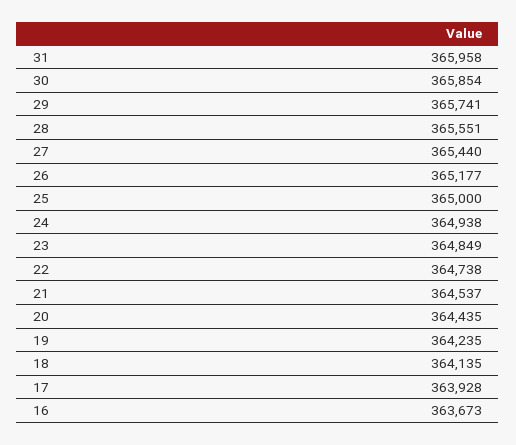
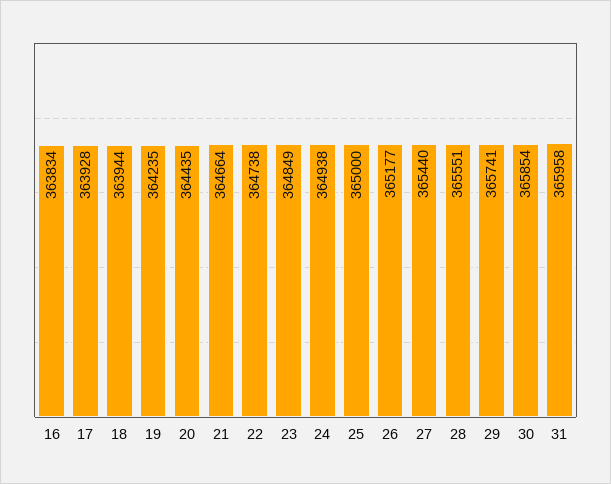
  {
    "31": 365958,
    "30": 365854,
    "29": 365741,
    "28": 365551,
    "27": 365440,
    "26": 365177,
    "25": 365000,
    "24": 364938,
    "23": 364849,
    "22": 364738,
-   "21": 364537,
+   "21": 364664,
    "20": 364435,
    "19": 364235,
-   "18": 364135,
+   "18": 363944,
    "17": 363928,
-   "16": 363673
+   "16": 363834
  }

